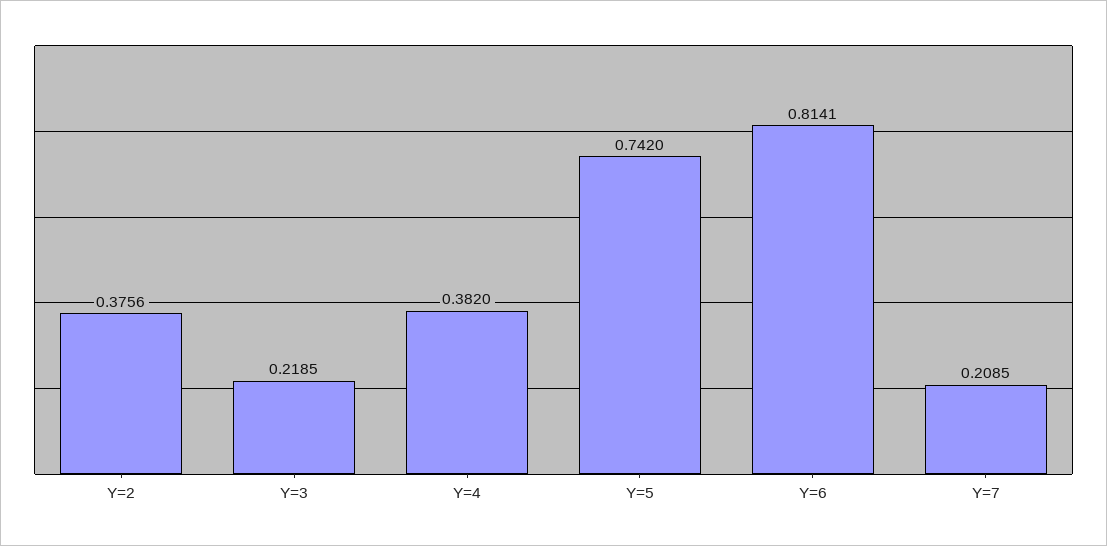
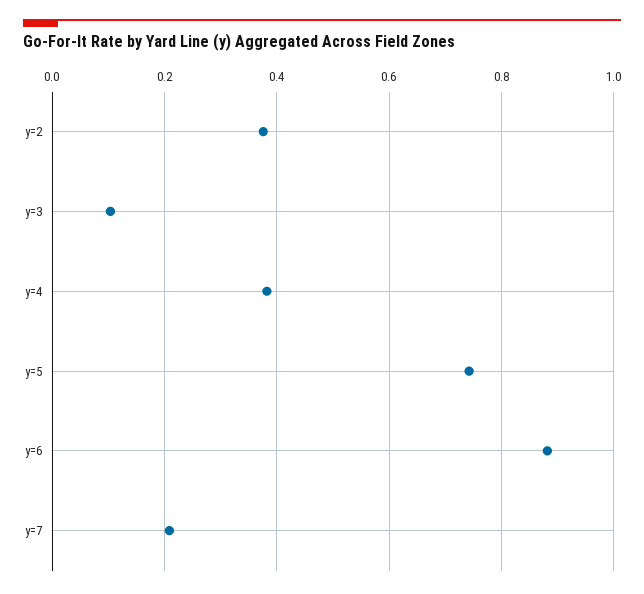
  {
    "Y=2": 0.3756,
-   "Y=3": 0.2185,
+   "Y=3": 0.1,
    "Y=4": 0.382,
    "Y=5": 0.742,
-   "Y=6": 0.8141,
+   "Y=6": 0.88,
    "Y=7": 0.2085
  }

